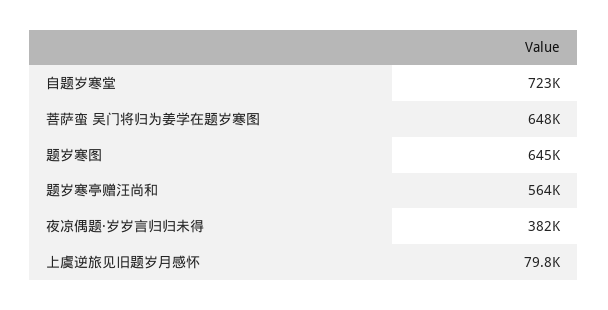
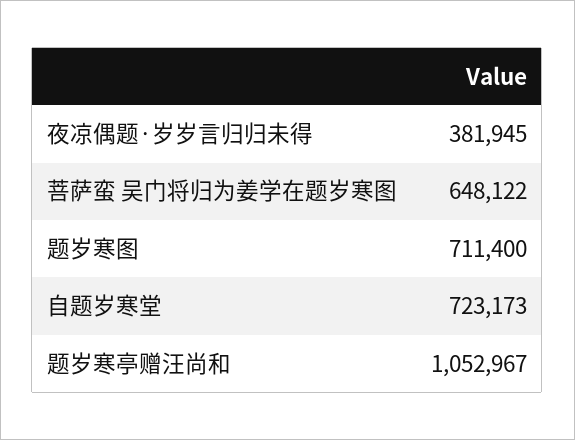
  {
    "自题岁寒堂": 723173,
    "菩萨蛮 吴门将归为姜学在题岁寒图": 648122,
-   "题岁寒图": 645000,
+   "题岁寒图": 711400,
-   "题岁寒亭赠汪尚和": 564000,
+   "题岁寒亭赠汪尚和": 1052967,
-   "夜凉偶题·岁岁言归归未得": 381945,
+   "夜凉偶题·岁岁言归归未得": 381945
-   "上虞逆旅见旧题岁月感怀": 79800
  }

